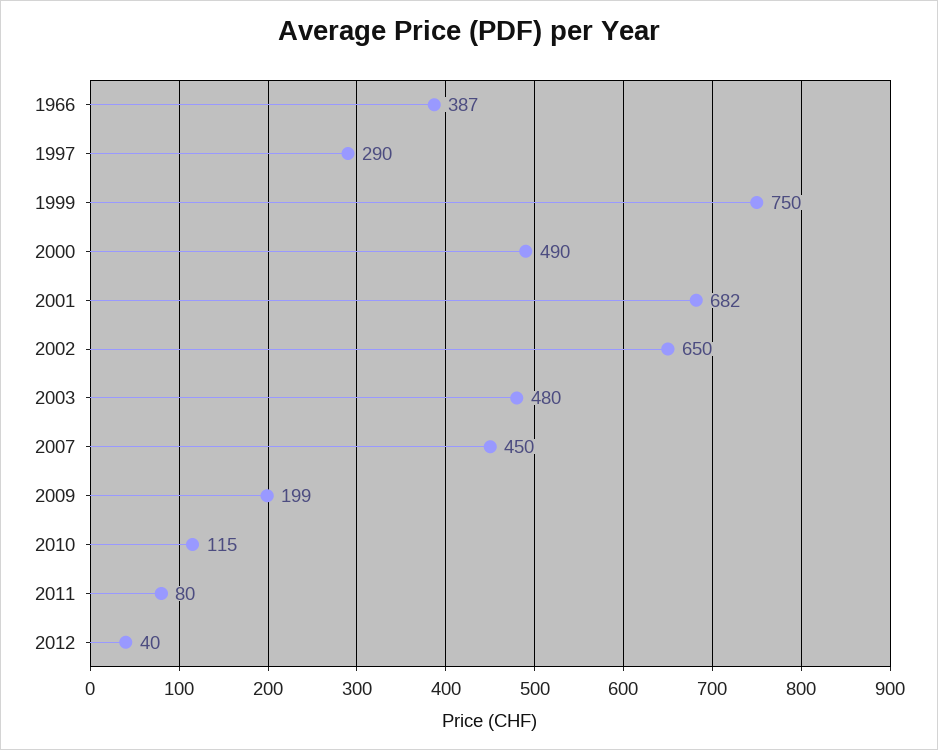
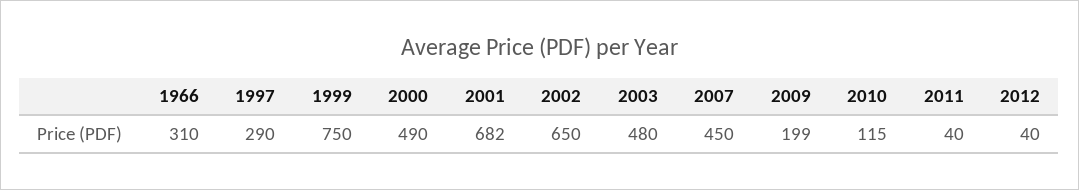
  {
-   "1966": 387,
+   "1966": 310,
    "1997": 290,
    "1999": 750,
    "2000": 490,
    "2001": 682,
    "2002": 650,
    "2003": 480,
    "2007": 450,
    "2009": 199,
    "2010": 115,
-   "2011": 80,
+   "2011": 40,
    "2012": 40
  }

